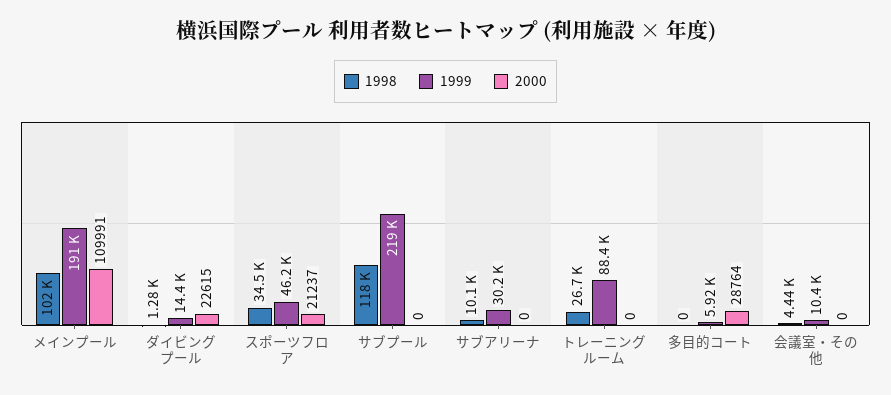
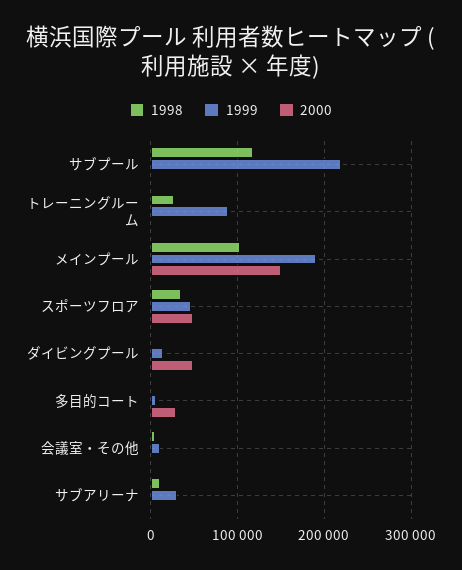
  {
    "1998": {
      "メインプール": 102000,
      "ダイビングプール": 1280,
      "スポーツフロア": 34500,
      "サブプール": 118000,
      "サブアリーナ": 10100,
      "トレーニングルーム": 26700,
      "多目的コート": 0,
      "会議室・その他": 4440
    },
    "1999": {
      "メインプール": 191000,
      "ダイビングプール": 14400,
      "スポーツフロア": 46200,
      "サブプール": 219000,
      "サブアリーナ": 30200,
      "トレーニングルーム": 88400,
      "多目的コート": 5920,
      "会議室・その他": 10400
    },
    "2000": {
-     "メインプール": 109991,
+     "メインプール": 150000,
-     "ダイビングプール": 22615,
+     "ダイビングプール": 50000,
-     "スポーツフロア": 21237,
+     "スポーツフロア": 50000,
      "サブプール": 0,
      "サブアリーナ": 0,
      "トレーニングルーム": 0,
      "多目的コート": 28764,
      "会議室・その他": 0
    }
  }

